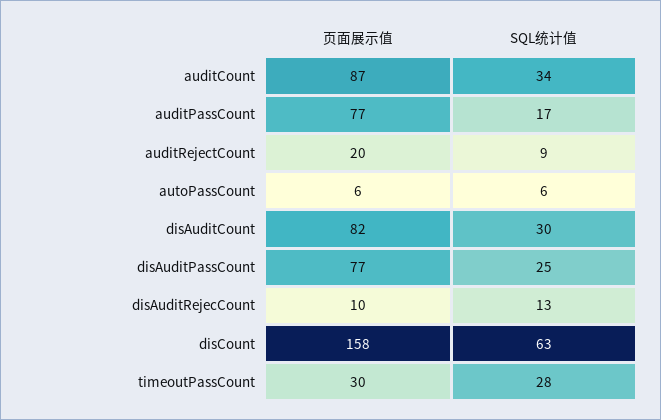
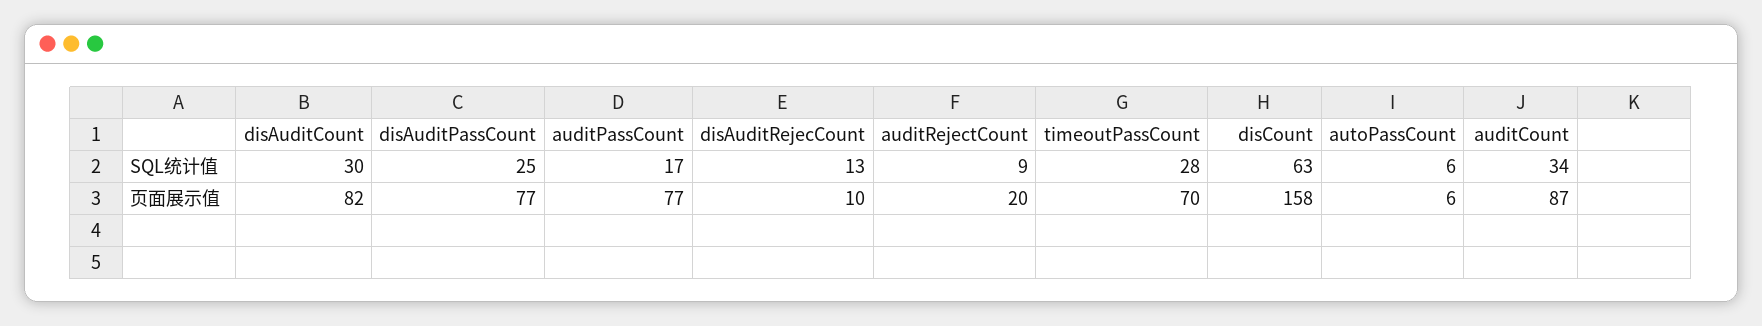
  {
    "页面展示值": {
      "auditCount": 87,
      "auditPassCount": 77,
      "auditRejectCount": 20,
      "autoPassCount": 6,
      "disAuditCount": 82,
      "disAuditPassCount": 77,
      "disAuditRejecCount": 10,
      "disCount": 158,
-     "timeoutPassCount": 30
+     "timeoutPassCount": 70
    },
    "SQL统计值": {
      "auditCount": 34,
      "auditPassCount": 17,
      "auditRejectCount": 9,
      "autoPassCount": 6,
      "disAuditCount": 30,
      "disAuditPassCount": 25,
      "disAuditRejecCount": 13,
      "disCount": 63,
      "timeoutPassCount": 28
    }
  }

